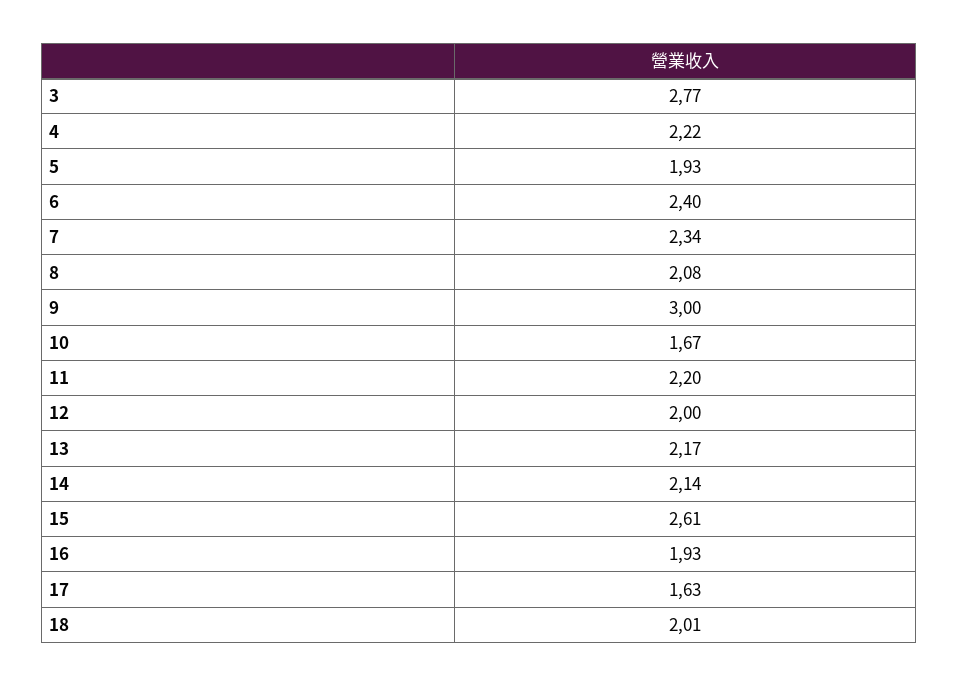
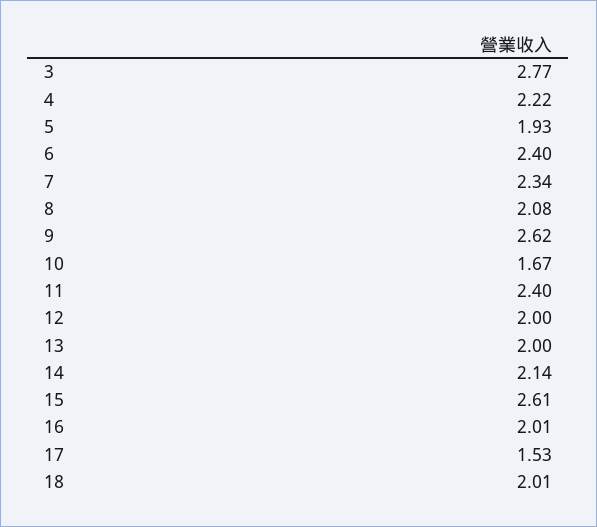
  {
    "3": 2.77,
    "4": 2.22,
    "5": 1.93,
    "6": 2.4,
    "7": 2.34,
    "8": 2.08,
-   "9": 3,
+   "9": 2.62,
    "10": 1.67,
-   "11": 2.2,
+   "11": 2.4,
    "12": 2,
-   "13": 2.17,
+   "13": 2,
    "14": 2.14,
    "15": 2.61,
-   "16": 1.93,
+   "16": 2.01,
-   "17": 1.63,
+   "17": 1.53,
    "18": 2.01
  }

